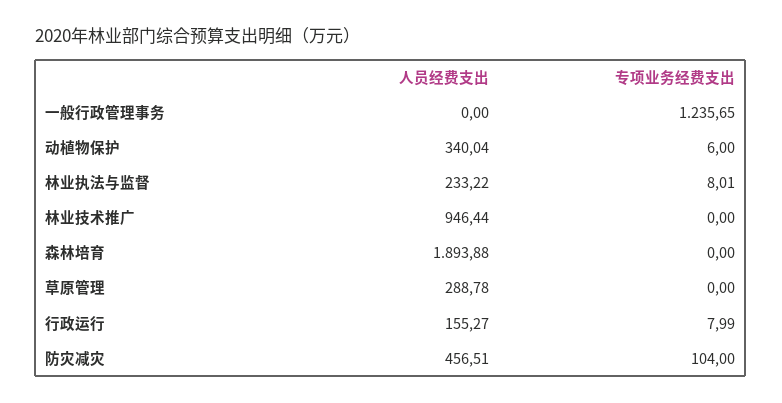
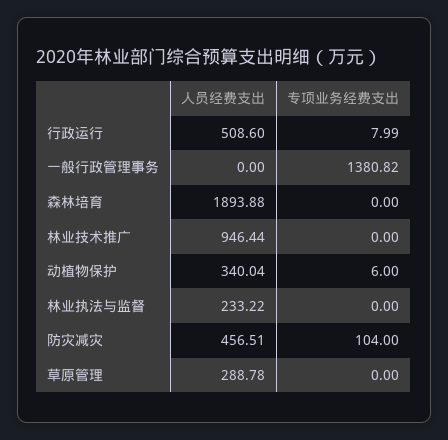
  {
    "人员经费支出": {
      "一般行政管理事务": 0,
      "动植物保护": 340.04,
      "林业执法与监督": 233.22,
      "林业技术推广": 946.44,
      "森林培育": 1893.88,
      "草原管理": 288.78,
-     "行政运行": 155.27,
+     "行政运行": 508.6,
      "防灾减灾": 456.51
    },
    "专项业务经费支出": {
-     "一般行政管理事务": 1235.65,
+     "一般行政管理事务": 1380.82,
      "动植物保护": 6,
-     "林业执法与监督": 8.01,
+     "林业执法与监督": 0,
      "林业技术推广": 0,
      "森林培育": 0,
      "草原管理": 0,
      "行政运行": 7.99,
      "防灾减灾": 104
    }
  }

